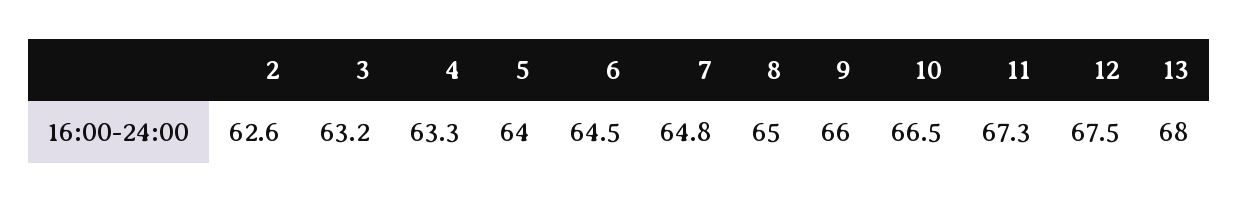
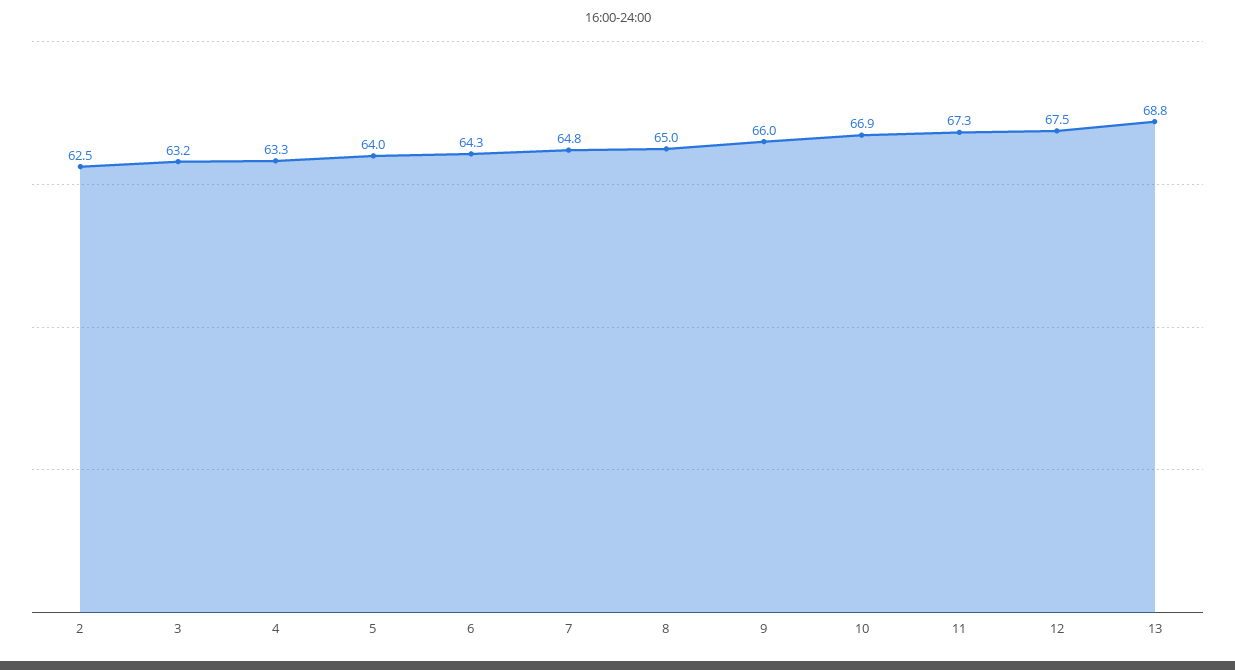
  {
-   "2": 62.6,
+   "2": 62.5,
    "3": 63.2,
    "4": 63.3,
    "5": 64,
-   "6": 64.5,
+   "6": 64.3,
    "7": 64.8,
    "8": 65,
    "9": 66,
-   "10": 66.5,
+   "10": 66.9,
    "11": 67.3,
    "12": 67.5,
-   "13": 68
+   "13": 68.8
  }

